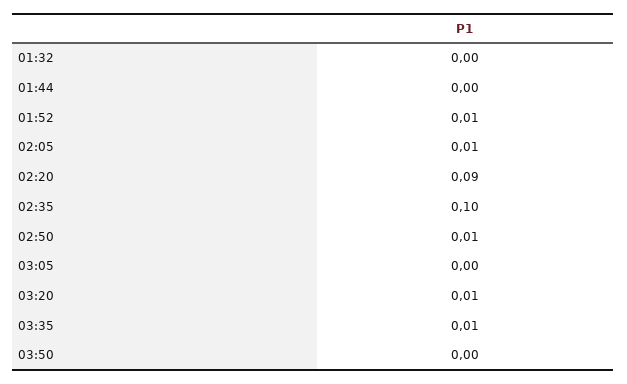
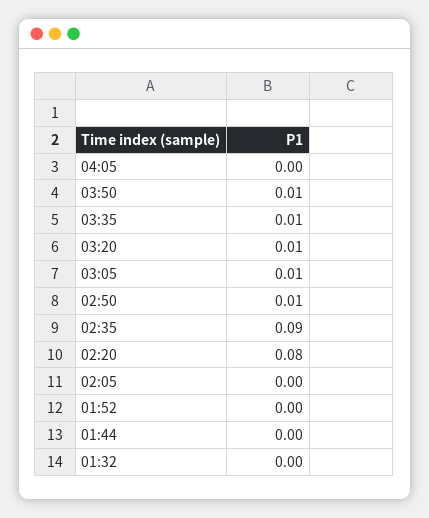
  {
    "01:32": 0,
    "01:44": 0,
-   "01:52": 0.01,
+   "01:52": 0,
-   "02:05": 0.01,
+   "02:05": 0,
-   "02:20": 0.09,
+   "02:20": 0.08,
-   "02:35": 0.1,
+   "02:35": 0.09,
    "02:50": 0.01,
-   "03:05": 0,
+   "03:05": 0.01,
    "03:20": 0.01,
    "03:35": 0.01,
-   "03:50": 0
+   "03:50": 0.01,
+   "04:05": 0
  }

